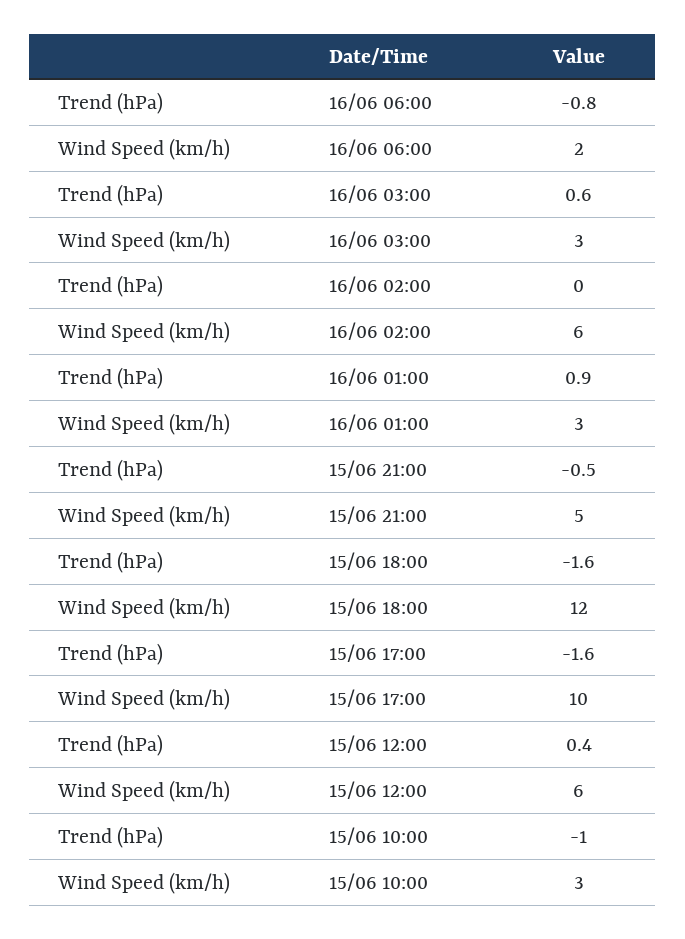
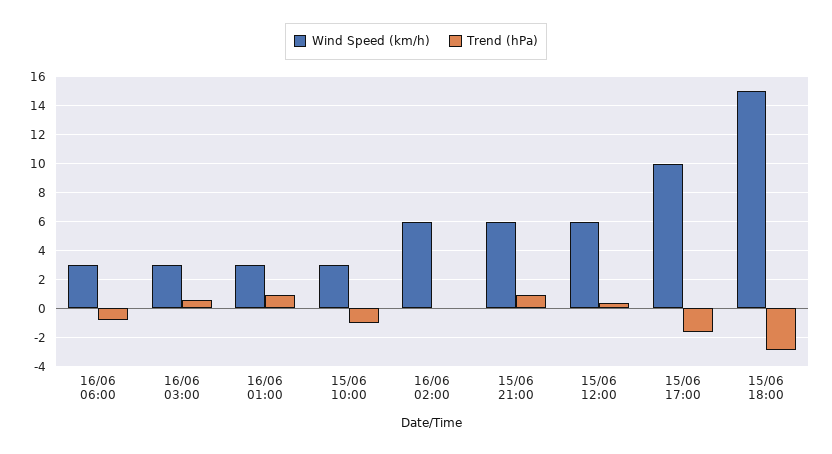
  {
    "Trend (hPa)": {
      "16/06 06:00": -0.8,
      "16/06 03:00": 0.6,
      "16/06 02:00": 0,
      "16/06 01:00": 0.9,
-     "15/06 21:00": -0.5,
+     "15/06 21:00": 1,
-     "15/06 18:00": -1.6,
+     "15/06 18:00": -3,
      "15/06 17:00": -1.6,
      "15/06 12:00": 0.4,
      "15/06 10:00": -1
    },
    "Wind Speed (km/h)": {
-     "16/06 06:00": 2,
+     "16/06 06:00": 3,
      "16/06 03:00": 3,
      "16/06 02:00": 6,
      "16/06 01:00": 3,
-     "15/06 21:00": 5,
+     "15/06 21:00": 6,
-     "15/06 18:00": 12,
+     "15/06 18:00": 15,
      "15/06 17:00": 10,
      "15/06 12:00": 6,
      "15/06 10:00": 3
    }
  }

